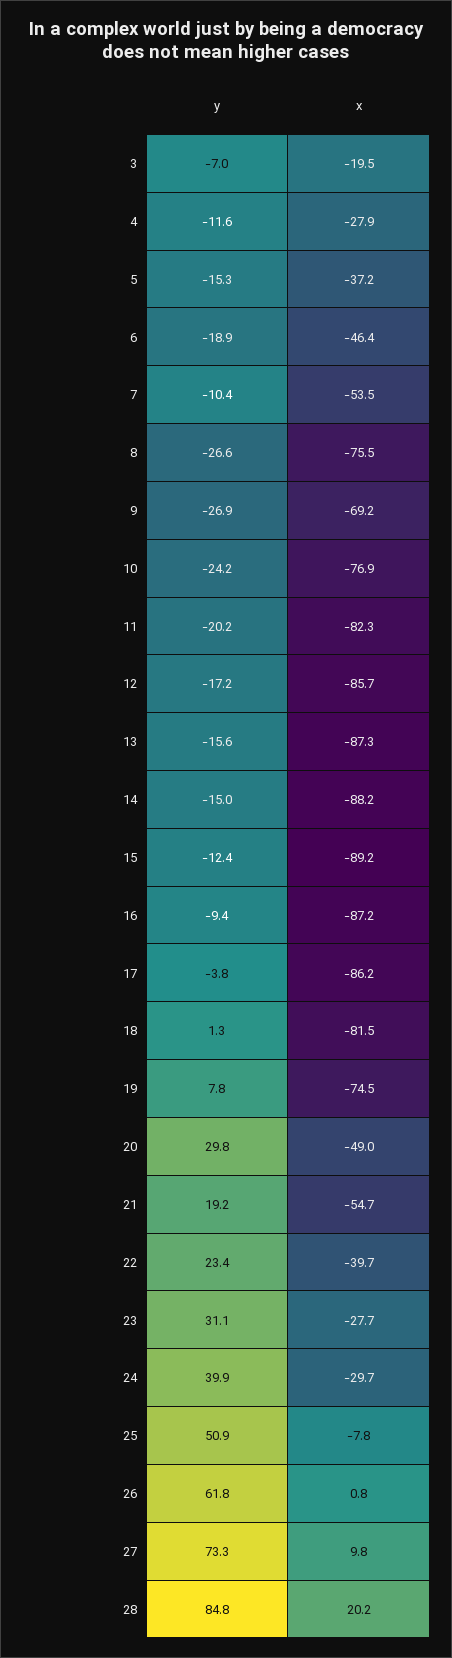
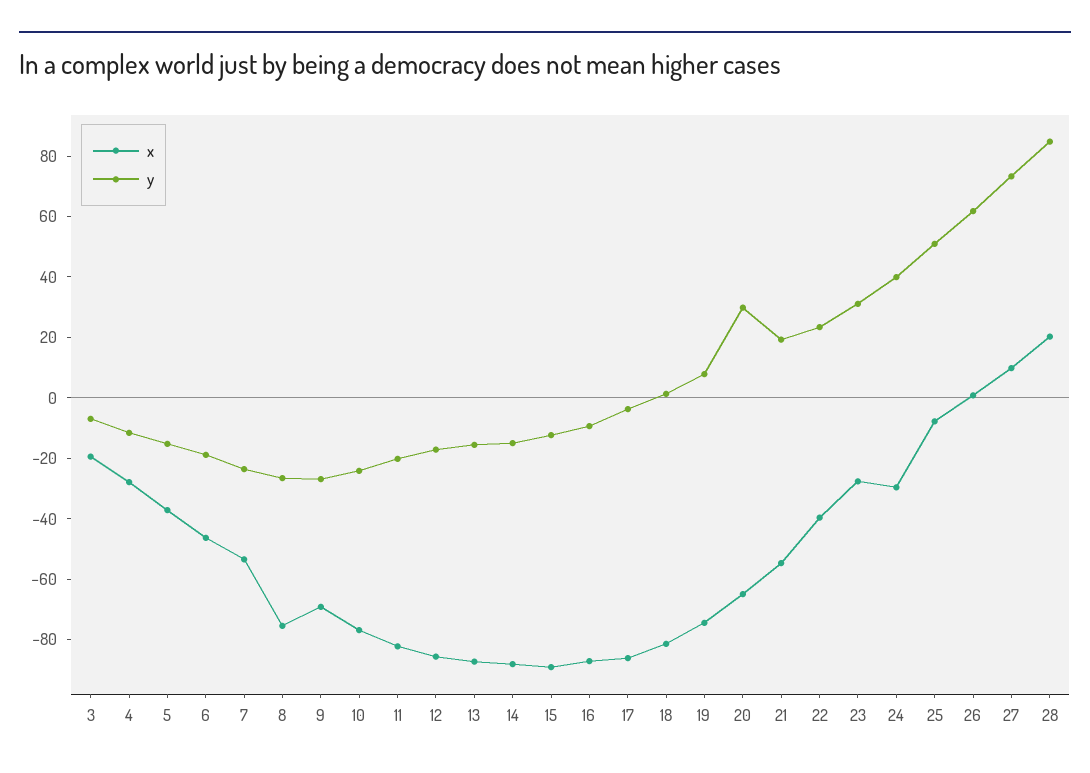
  {
    "y": {
      "3": -7,
      "4": -11.6,
      "5": -15.3,
      "6": -18.9,
-     "7": -10.4,
+     "7": -25,
      "8": -26.6,
      "9": -26.9,
      "10": -24.2,
      "11": -20.2,
      "12": -17.2,
      "13": -15.6,
      "14": -15,
      "15": -12.4,
      "16": -9.4,
      "17": -3.8,
      "18": 1.3,
      "19": 7.8,
      "20": 29.8,
      "21": 19.2,
      "22": 23.4,
      "23": 31.1,
      "24": 39.9,
      "25": 50.9,
      "26": 61.8,
      "27": 73.3,
      "28": 84.8
    },
    "x": {
      "3": -19.5,
      "4": -27.9,
      "5": -37.2,
      "6": -46.4,
      "7": -53.5,
      "8": -75.5,
      "9": -69.2,
      "10": -76.9,
      "11": -82.3,
      "12": -85.7,
      "13": -87.3,
      "14": -88.2,
      "15": -89.2,
      "16": -87.2,
      "17": -86.2,
      "18": -81.5,
      "19": -74.5,
-     "20": -49,
+     "20": -65,
      "21": -54.7,
      "22": -39.7,
      "23": -27.7,
      "24": -29.7,
      "25": -7.8,
      "26": 0.8,
      "27": 9.8,
      "28": 20.2
    }
  }

